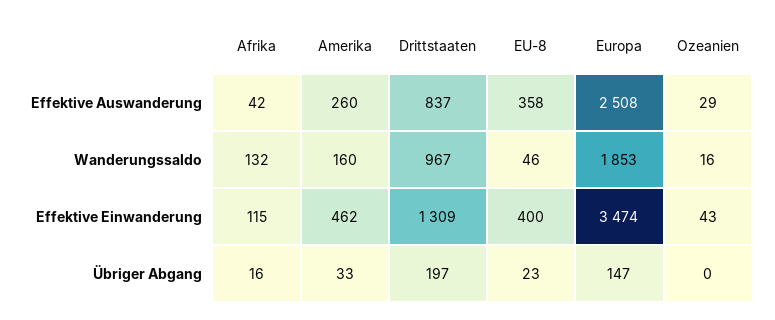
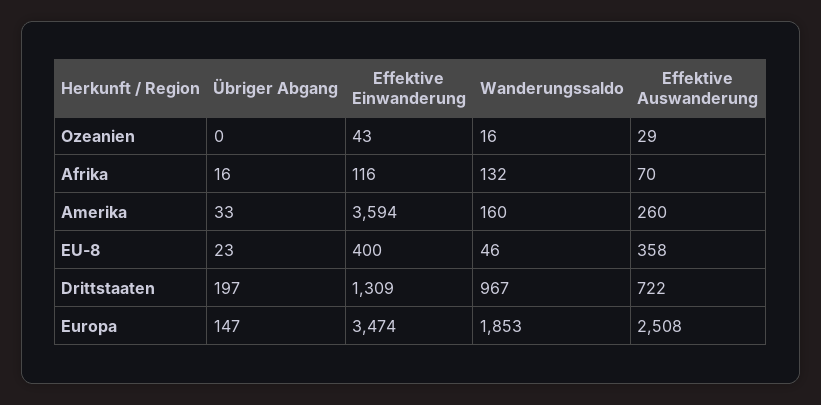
  {
    "Afrika": {
-     "Effektive Auswanderung": 42,
+     "Effektive Auswanderung": 70,
      "Wanderungssaldo": 132,
-     "Effektive Einwanderung": 115,
+     "Effektive Einwanderung": 116,
      "Übriger Abgang": 16
    },
    "Amerika": {
      "Effektive Auswanderung": 260,
      "Wanderungssaldo": 160,
-     "Effektive Einwanderung": 462,
+     "Effektive Einwanderung": 3594,
      "Übriger Abgang": 33
    },
    "Drittstaaten": {
-     "Effektive Auswanderung": 837,
+     "Effektive Auswanderung": 722,
      "Wanderungssaldo": 967,
      "Effektive Einwanderung": 1309,
      "Übriger Abgang": 197
    },
    "EU-8": {
      "Effektive Auswanderung": 358,
      "Wanderungssaldo": 46,
      "Effektive Einwanderung": 400,
      "Übriger Abgang": 23
    },
    "Europa": {
      "Effektive Auswanderung": 2508,
      "Wanderungssaldo": 1853,
      "Effektive Einwanderung": 3474,
      "Übriger Abgang": 147
    },
    "Ozeanien": {
      "Effektive Auswanderung": 29,
      "Wanderungssaldo": 16,
      "Effektive Einwanderung": 43,
      "Übriger Abgang": 0
    }
  }

